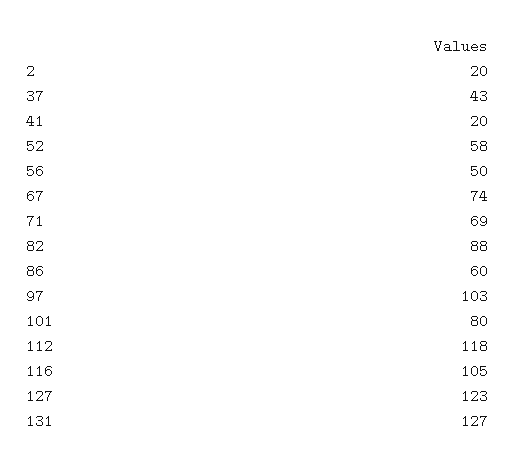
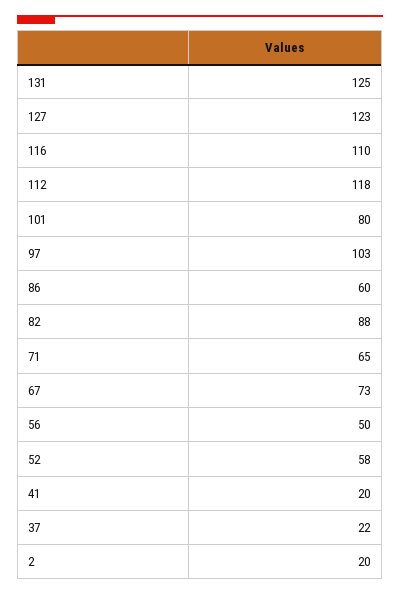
  {
    "2": 20,
-   "37": 43,
+   "37": 22,
    "41": 20,
    "52": 58,
    "56": 50,
-   "67": 74,
+   "67": 73,
-   "71": 69,
+   "71": 65,
    "82": 88,
    "86": 60,
    "97": 103,
    "101": 80,
    "112": 118,
-   "116": 105,
+   "116": 110,
    "127": 123,
-   "131": 127
+   "131": 125
  }

